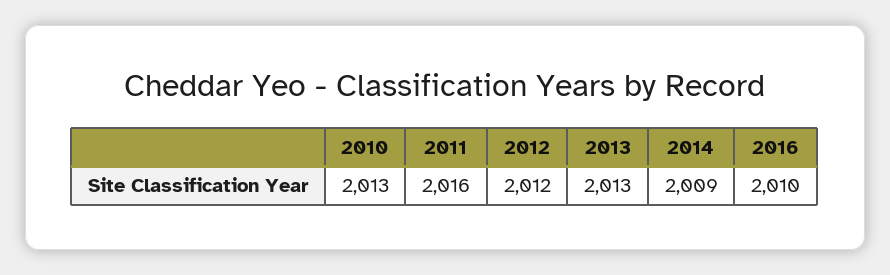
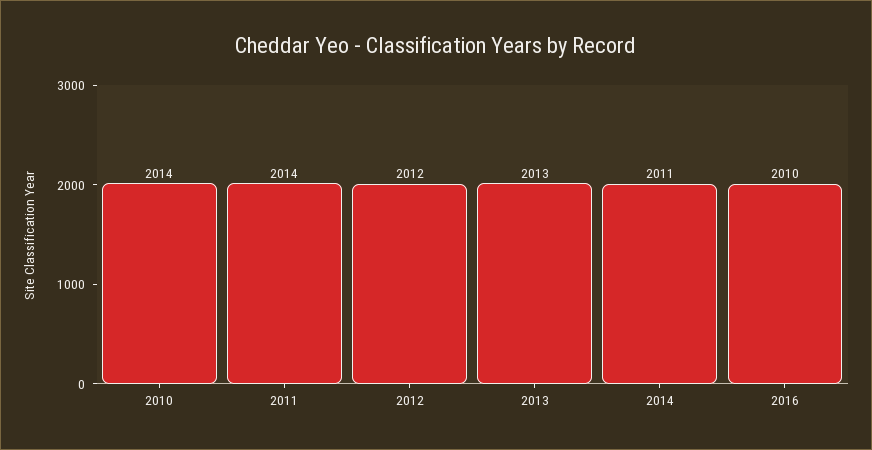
  {
-   "2010": 2013,
+   "2010": 2014,
-   "2011": 2016,
+   "2011": 2014,
    "2012": 2012,
    "2013": 2013,
-   "2014": 2009,
+   "2014": 2011,
    "2016": 2010
  }

